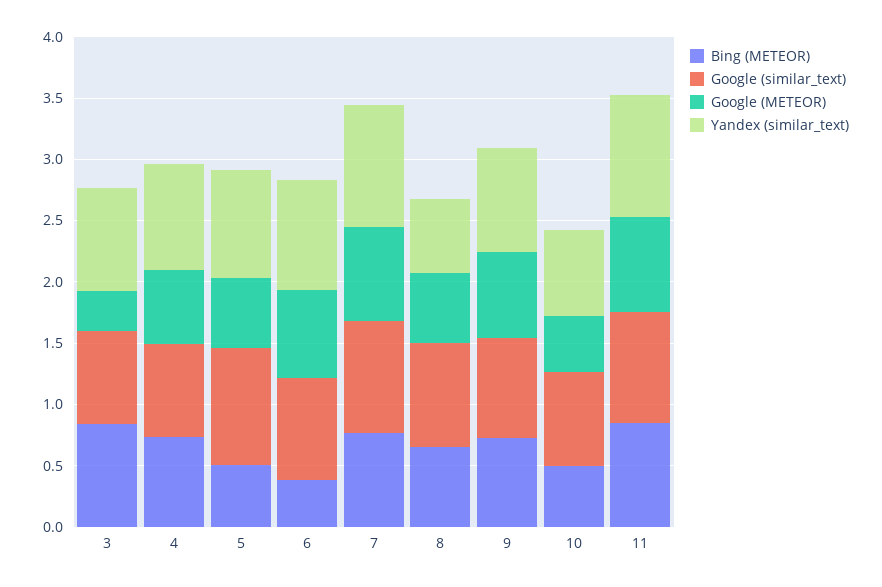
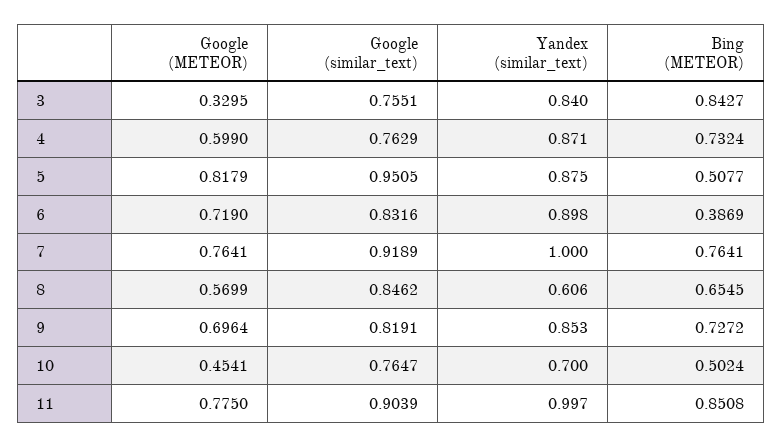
  {
    "Bing (METEOR)": {
      "3": 0.8427,
      "4": 0.7324,
      "5": 0.5077,
      "6": 0.3869,
      "7": 0.7641,
      "8": 0.6545,
      "9": 0.7272,
      "10": 0.5024,
      "11": 0.8508
    },
    "Google (similar_text)": {
      "3": 0.7551,
      "4": 0.7629,
      "5": 0.9505,
      "6": 0.8316,
      "7": 0.9189,
      "8": 0.8462,
      "9": 0.8191,
      "10": 0.7647,
      "11": 0.9039
    },
    "Google (METEOR)": {
      "3": 0.3295,
      "4": 0.599,
-     "5": 0.6,
+     "5": 0.8179,
      "6": 0.719,
      "7": 0.7641,
      "8": 0.5699,
      "9": 0.6964,
      "10": 0.4541,
      "11": 0.775
    },
    "Yandex (similar_text)": {
      "3": 0.84,
      "4": 0.871,
      "5": 0.875,
      "6": 0.898,
      "7": 1,
      "8": 0.606,
      "9": 0.853,
      "10": 0.7,
      "11": 0.997
    }
  }

